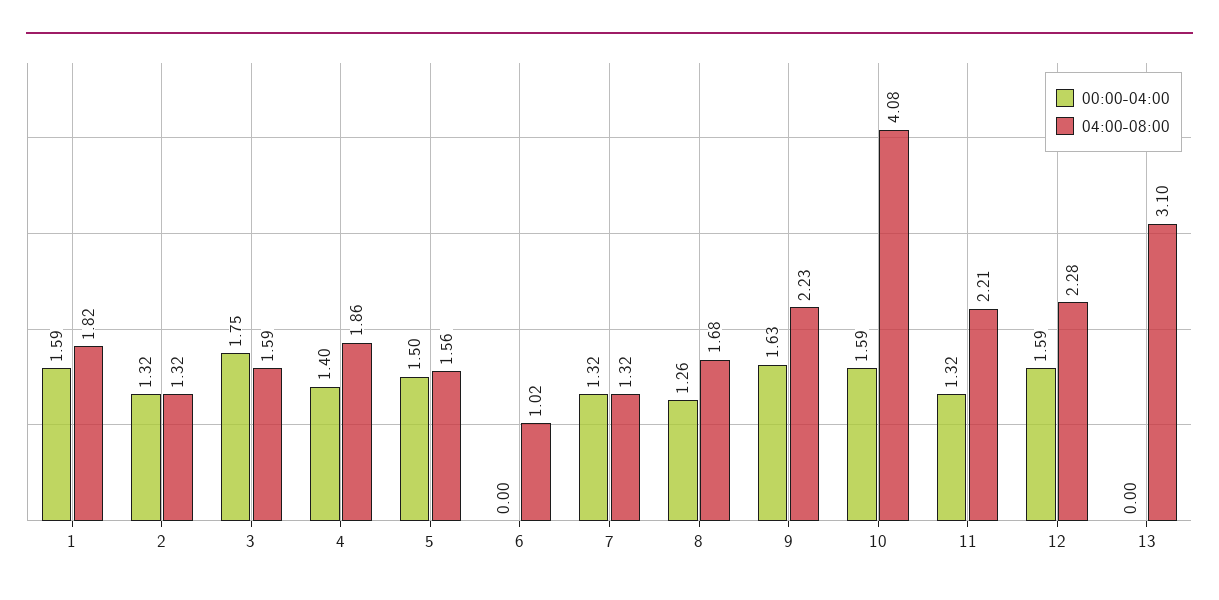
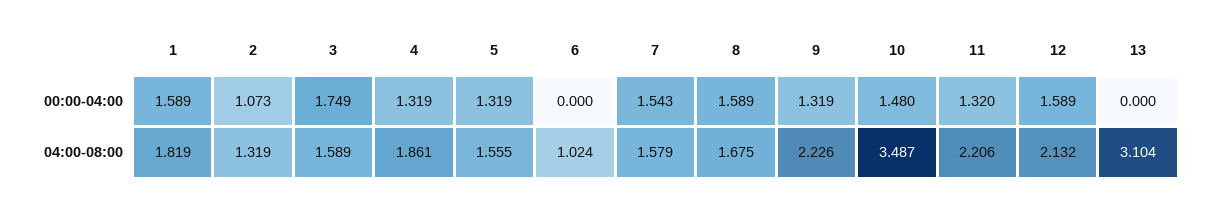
  {
    "00:00-04:00": {
      "1": 1.589,
-     "2": 1.32,
+     "2": 1.073,
      "3": 1.749,
-     "4": 1.4,
+     "4": 1.319,
-     "5": 1.5,
+     "5": 1.319,
      "6": 0,
-     "7": 1.32,
+     "7": 1.543,
-     "8": 1.26,
+     "8": 1.589,
-     "9": 1.63,
+     "9": 1.319,
-     "10": 1.59,
+     "10": 1.48,
      "11": 1.32,
      "12": 1.589,
      "13": 0
    },
    "04:00-08:00": {
      "1": 1.819,
      "2": 1.319,
      "3": 1.589,
      "4": 1.861,
      "5": 1.555,
      "6": 1.024,
-     "7": 1.32,
+     "7": 1.579,
      "8": 1.675,
      "9": 2.226,
-     "10": 4.08,
+     "10": 3.487,
      "11": 2.206,
-     "12": 2.28,
+     "12": 2.132,
      "13": 3.104
    }
  }

